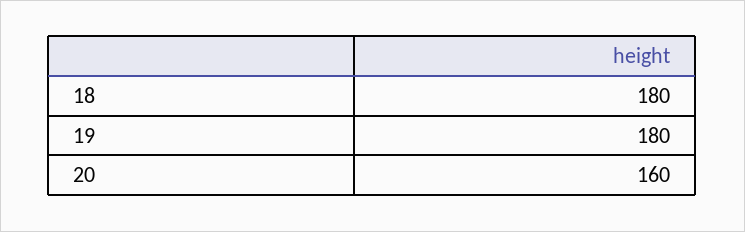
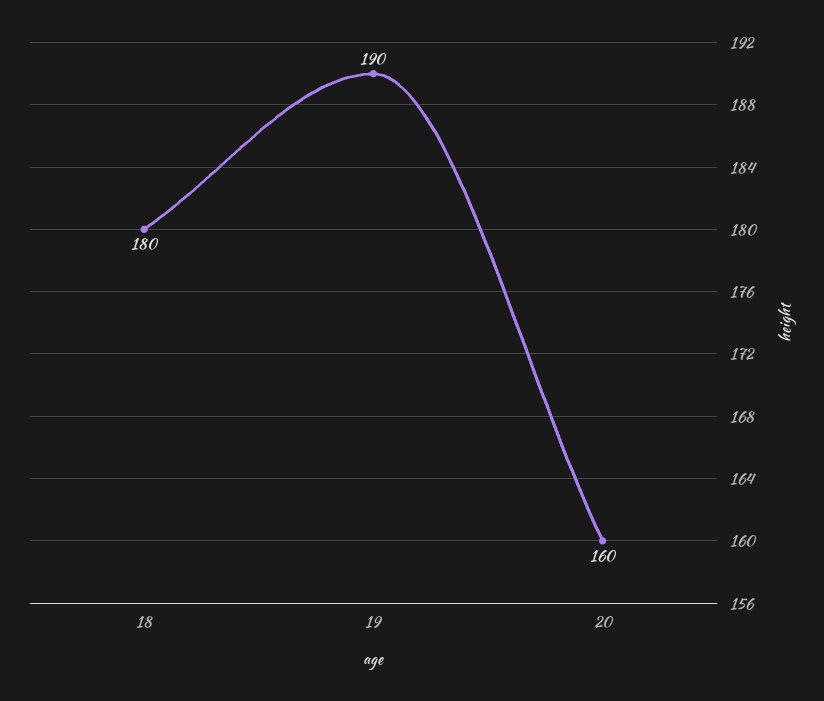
  {
    "18": 180,
-   "19": 180,
+   "19": 190,
    "20": 160
  }

